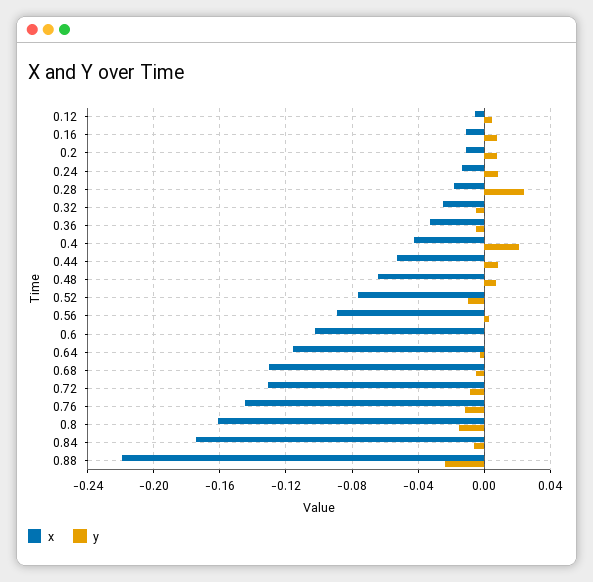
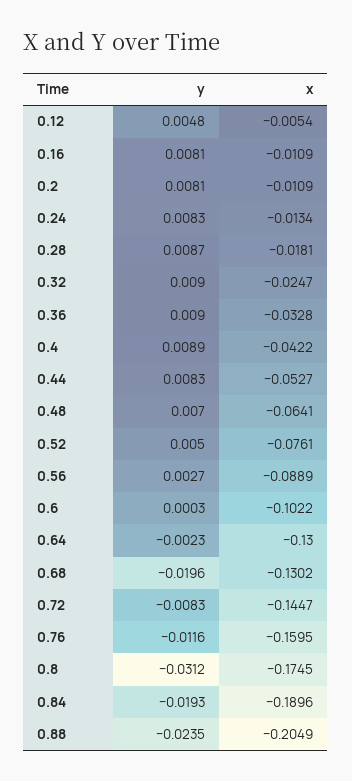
  {
    "x": {
      "0.12": -0.0054,
      "0.16": -0.0109,
      "0.2": -0.0109,
      "0.24": -0.0134,
      "0.28": -0.0181,
      "0.32": -0.0247,
      "0.36": -0.0328,
      "0.4": -0.0422,
      "0.44": -0.0527,
      "0.48": -0.0641,
      "0.52": -0.0761,
      "0.56": -0.0889,
      "0.6": -0.1022,
-     "0.64": -0.115,
+     "0.64": -0.13,
      "0.68": -0.1302,
-     "0.72": -0.13,
+     "0.72": -0.1447,
-     "0.76": -0.145,
+     "0.76": -0.1595,
-     "0.8": -0.16,
+     "0.8": -0.1745,
-     "0.84": -0.175,
+     "0.84": -0.1896,
-     "0.88": -0.22
+     "0.88": -0.2049
    },
    "y": {
      "0.12": 0.0048,
      "0.16": 0.0081,
      "0.2": 0.0081,
      "0.24": 0.0083,
-     "0.28": 0.025,
+     "0.28": 0.0087,
-     "0.32": -0.005,
+     "0.32": 0.009,
-     "0.36": -0.005,
+     "0.36": 0.009,
-     "0.4": 0.02,
+     "0.4": 0.0089,
      "0.44": 0.0083,
      "0.48": 0.007,
-     "0.52": -0.01,
+     "0.52": 0.005,
      "0.56": 0.0027,
      "0.6": 0.0003,
      "0.64": -0.0023,
-     "0.68": -0.005,
+     "0.68": -0.0196,
      "0.72": -0.0083,
      "0.76": -0.0116,
-     "0.8": -0.015,
+     "0.8": -0.0312,
-     "0.84": -0.005,
+     "0.84": -0.0193,
      "0.88": -0.0235
    }
  }

